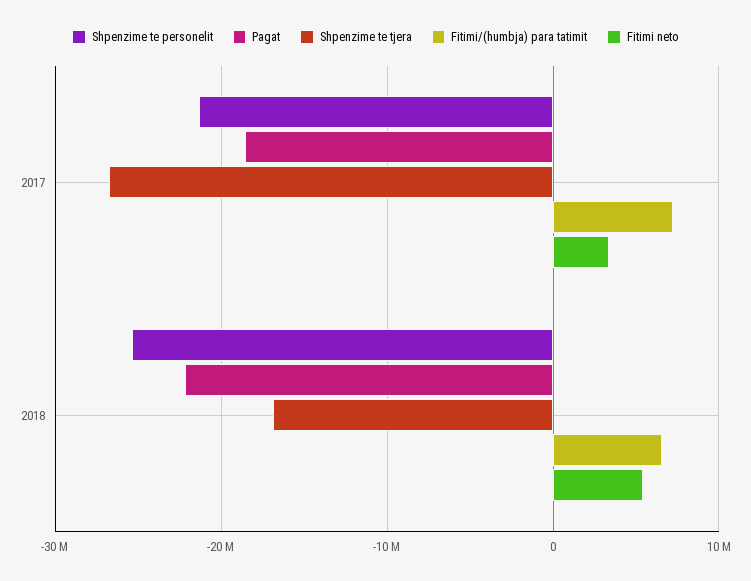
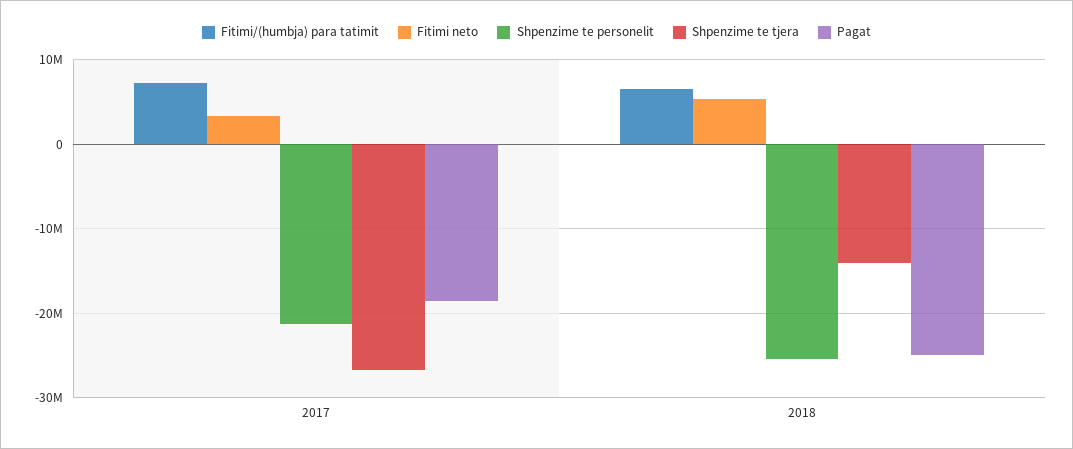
  {
    "Shpenzime te personelit": {
      "2017": -21000000,
      "2018": -25000000
    },
    "Pagat": {
      "2017": -19000000,
-     "2018": -22000000
+     "2018": -25000000
    },
    "Shpenzime te tjera": {
      "2017": -27000000,
-     "2018": -17000000
+     "2018": -14000000
    },
    "Fitimi/(humbja) para tatimit": {
      "2017": 7000000,
      "2018": 7000000
    },
    "Fitimi neto": {
      "2017": 3000000,
      "2018": 5000000
    }
  }

